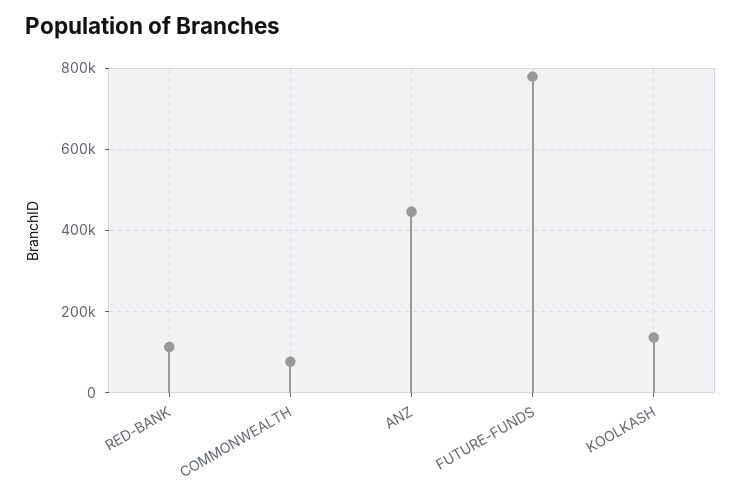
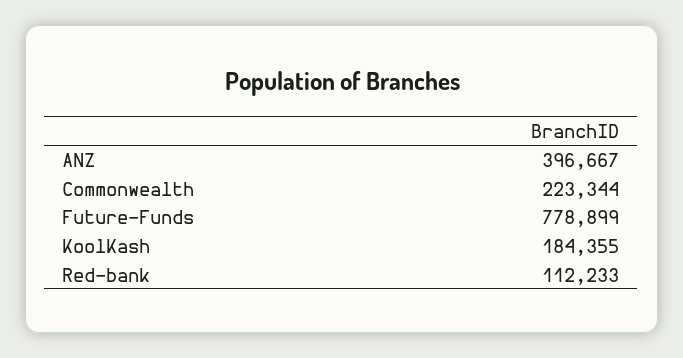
  {
    "RED-BANK": 112233,
-   "COMMONWEALTH": 80000,
+   "COMMONWEALTH": 223344,
-   "ANZ": 440000,
+   "ANZ": 396667,
    "FUTURE-FUNDS": 778899,
-   "KOOLKASH": 140000
+   "KOOLKASH": 184355
  }

